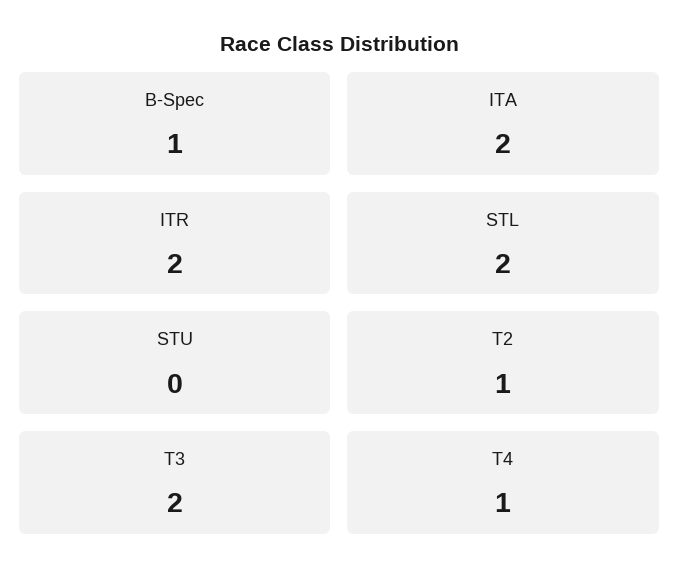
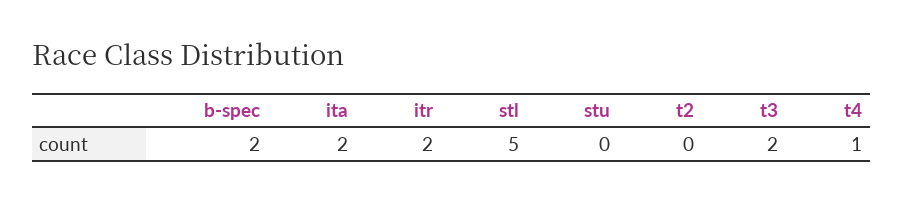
  {
-   "B-Spec": 1,
+   "B-Spec": 2,
    "ITA": 2,
    "ITR": 2,
-   "STL": 2,
+   "STL": 5,
    "STU": 0,
-   "T2": 1,
+   "T2": 0,
    "T3": 2,
    "T4": 1
  }

